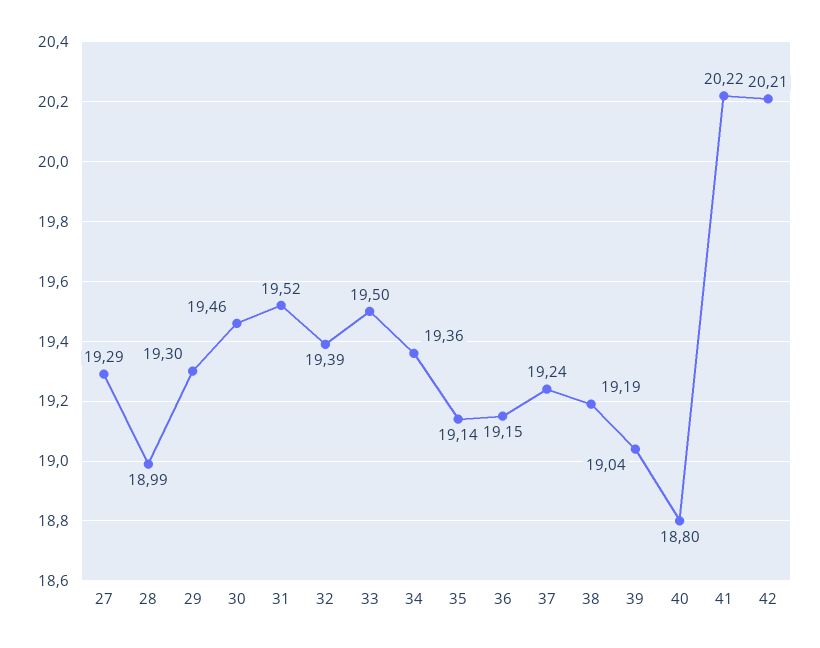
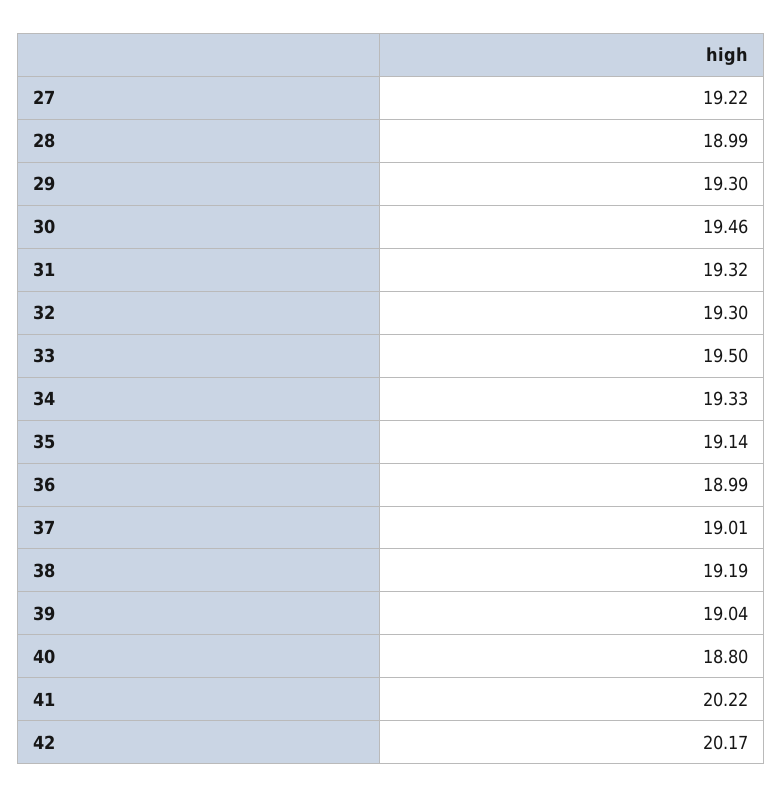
  {
-   "27": 19.29,
+   "27": 19.22,
    "28": 18.99,
    "29": 19.3,
    "30": 19.46,
-   "31": 19.52,
+   "31": 19.32,
-   "32": 19.39,
+   "32": 19.3,
    "33": 19.5,
-   "34": 19.36,
+   "34": 19.33,
    "35": 19.14,
-   "36": 19.15,
+   "36": 18.99,
-   "37": 19.24,
+   "37": 19.01,
    "38": 19.19,
    "39": 19.04,
    "40": 18.8,
    "41": 20.22,
-   "42": 20.21
+   "42": 20.17
  }

